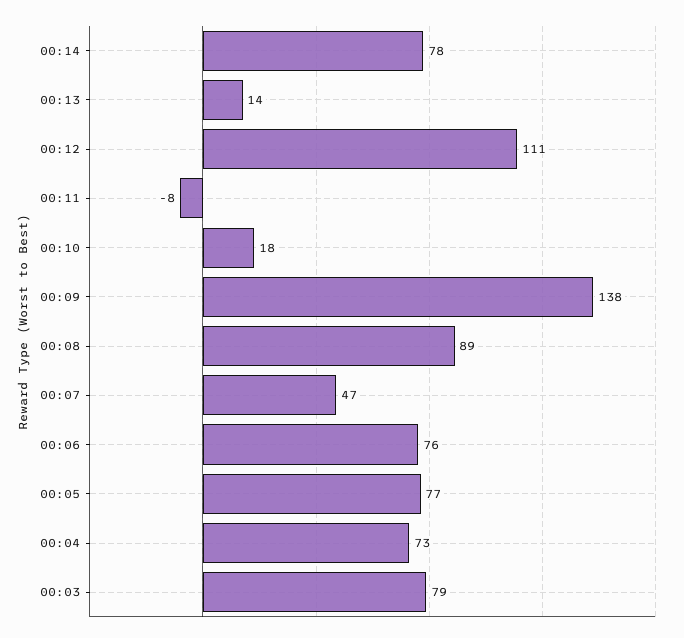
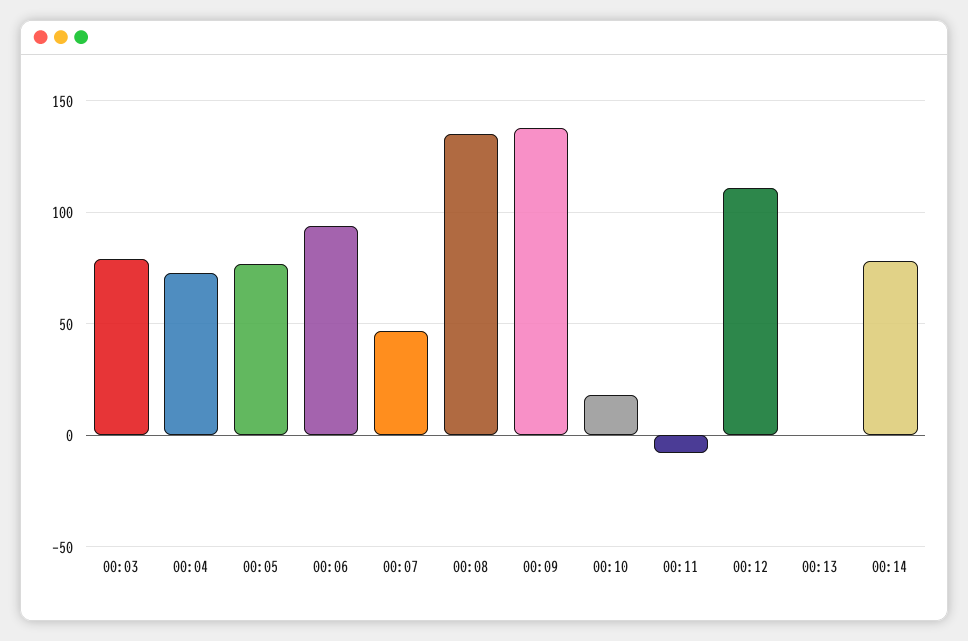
  {
    "00:14": 78,
-   "00:13": 14,
+   "00:13": 0,
    "00:12": 111,
    "00:11": -8,
    "00:10": 18,
    "00:09": 138,
-   "00:08": 89,
+   "00:08": 135,
    "00:07": 47,
-   "00:06": 76,
+   "00:06": 95,
    "00:05": 77,
    "00:04": 73,
    "00:03": 79
  }

